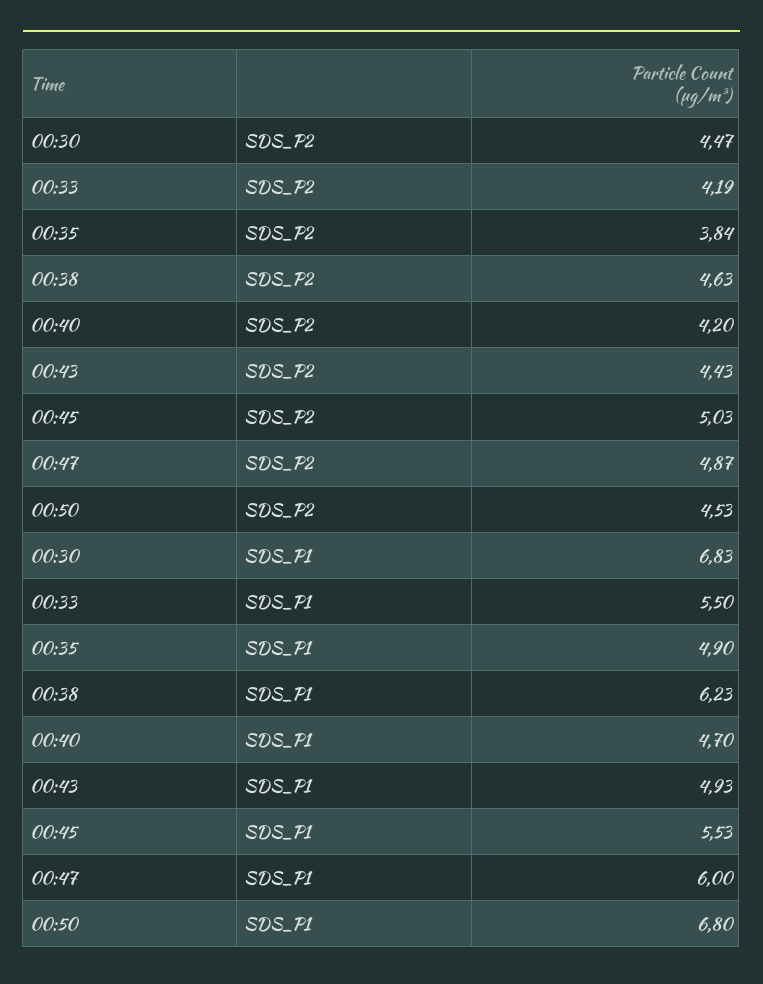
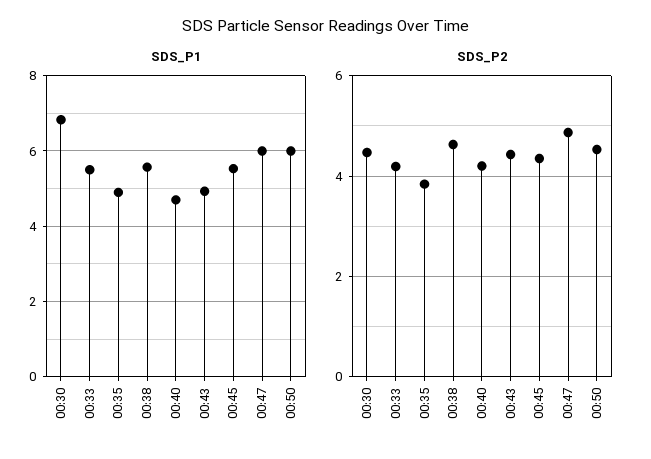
  {
    "SDS_P2": {
      "00:30": 4.47,
      "00:33": 4.19,
      "00:35": 3.84,
      "00:38": 4.63,
      "00:40": 4.2,
      "00:43": 4.43,
-     "00:45": 5.03,
+     "00:45": 4.4,
      "00:47": 4.87,
      "00:50": 4.53
    },
    "SDS_P1": {
      "00:30": 6.83,
      "00:33": 5.5,
      "00:35": 4.9,
-     "00:38": 6.23,
+     "00:38": 5.6,
      "00:40": 4.7,
      "00:43": 4.93,
      "00:45": 5.53,
      "00:47": 6,
-     "00:50": 6.8
+     "00:50": 6
    }
  }

